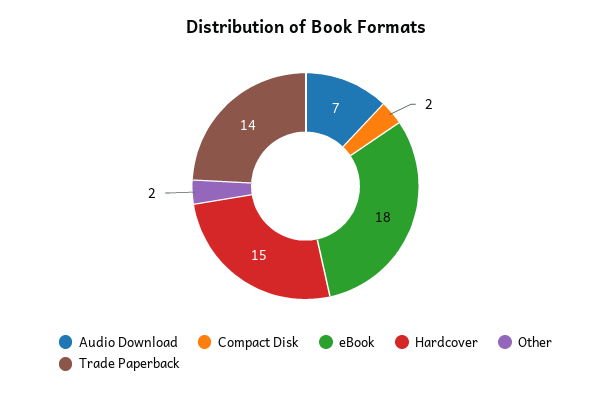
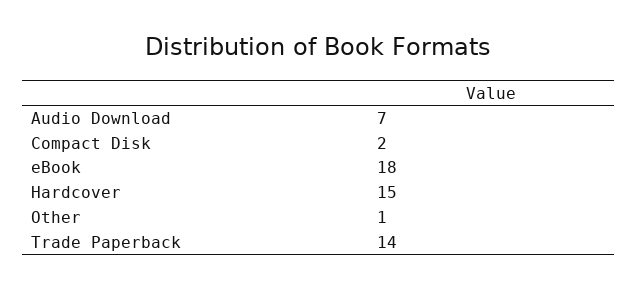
  {
    "Audio Download": 7,
    "Compact Disk": 2,
    "eBook": 18,
    "Hardcover": 15,
-   "Other": 2,
+   "Other": 1,
    "Trade Paperback": 14
  }

